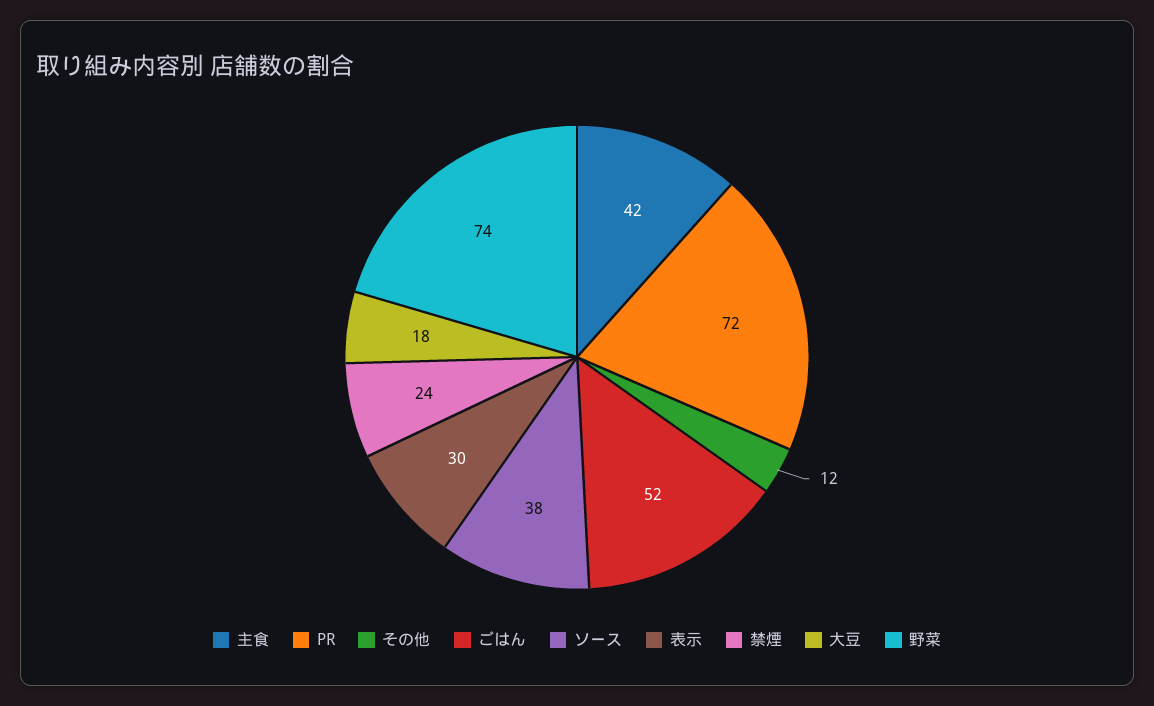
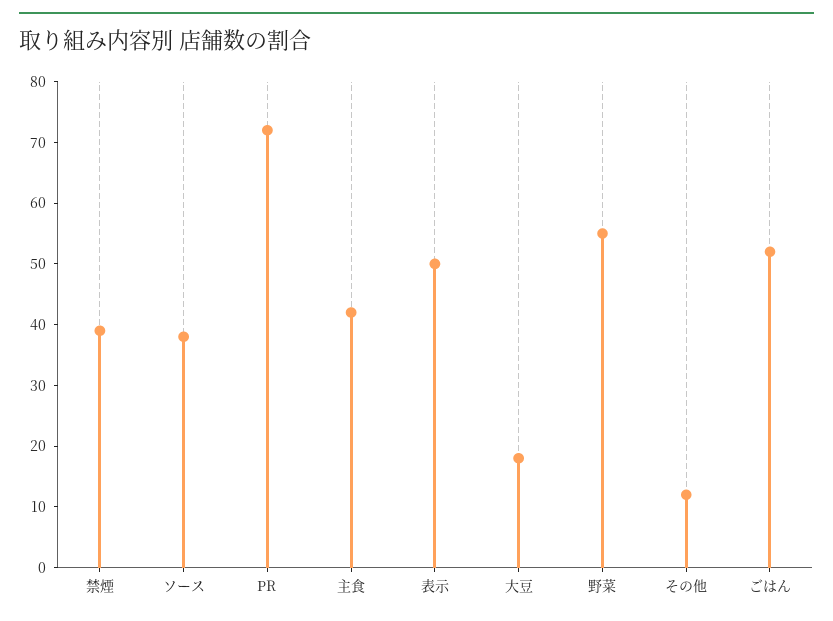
  {
    "主食": 42,
    "PR": 72,
    "その他": 12,
    "ごはん": 52,
    "ソース": 38,
-   "表示": 30,
+   "表示": 50,
-   "禁煙": 24,
+   "禁煙": 40,
    "大豆": 18,
-   "野菜": 74
+   "野菜": 55
  }

